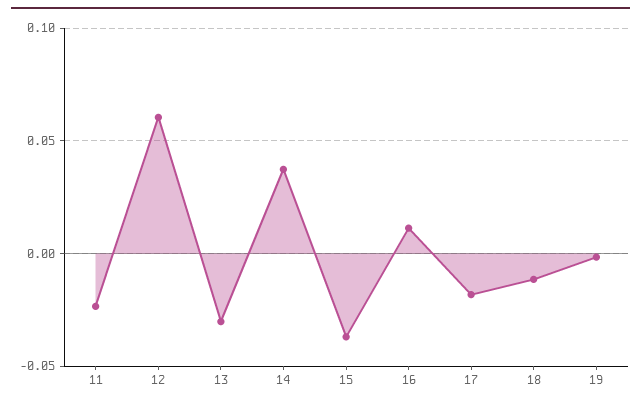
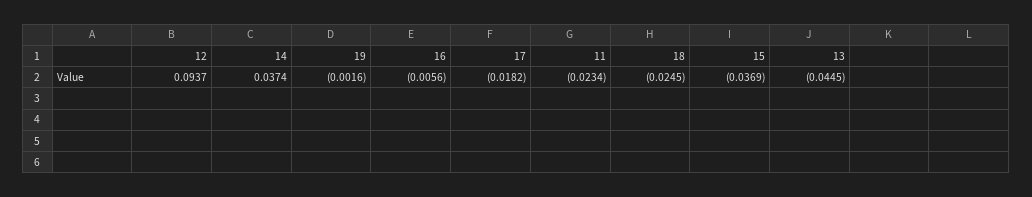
  {
    "11": -0.0234,
-   "12": 0.06,
+   "12": 0.0937,
-   "13": -0.03,
+   "13": -0.0445,
    "14": 0.0374,
    "15": -0.0369,
-   "16": 0.01,
+   "16": -0.0056,
    "17": -0.0182,
-   "18": -0.01,
+   "18": -0.0245,
    "19": -0.0016
  }

